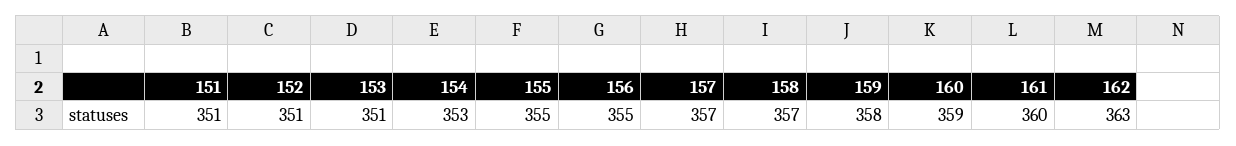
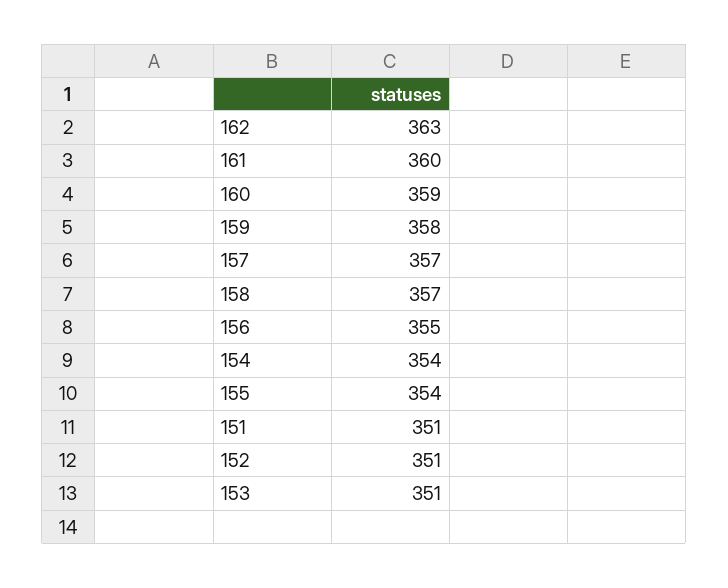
  {
    "151": 351,
    "152": 351,
    "153": 351,
-   "154": 353,
+   "154": 354,
-   "155": 355,
+   "155": 354,
    "156": 355,
    "157": 357,
    "158": 357,
    "159": 358,
    "160": 359,
    "161": 360,
    "162": 363
  }

